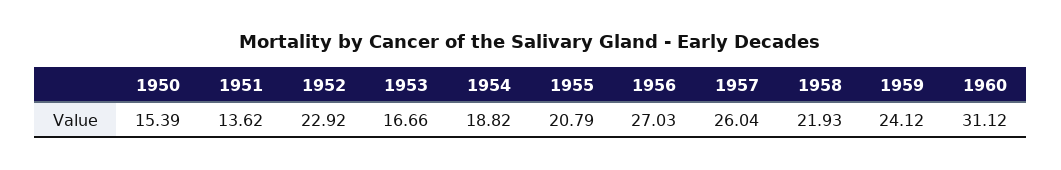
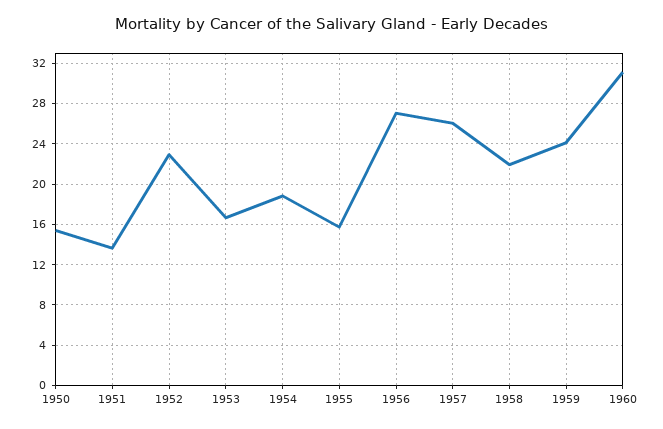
  {
    "1950": 15.39,
    "1951": 13.62,
    "1952": 22.92,
    "1953": 16.66,
    "1954": 18.82,
-   "1955": 20.79,
+   "1955": 16,
    "1956": 27.03,
    "1957": 26.04,
    "1958": 21.93,
    "1959": 24.12,
    "1960": 31.12
  }

